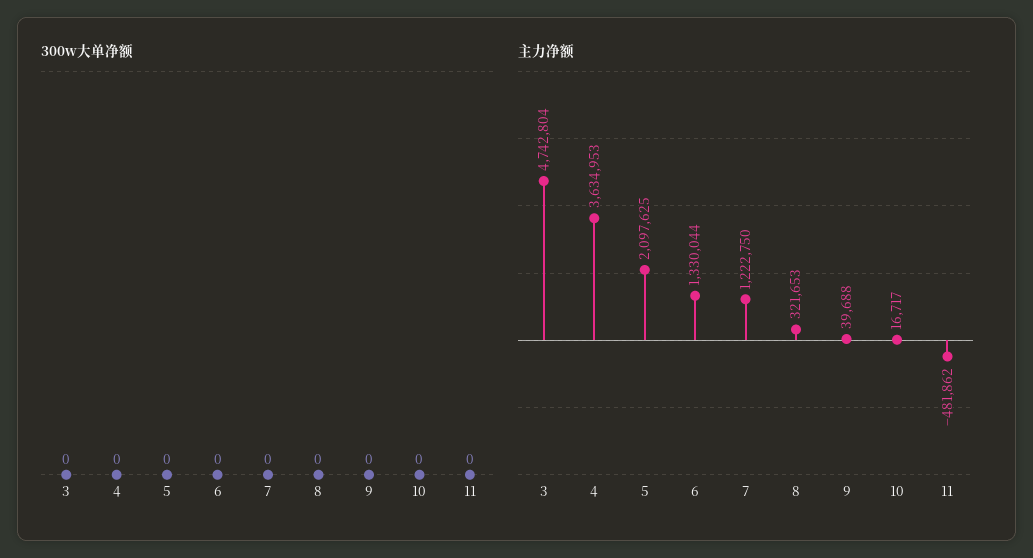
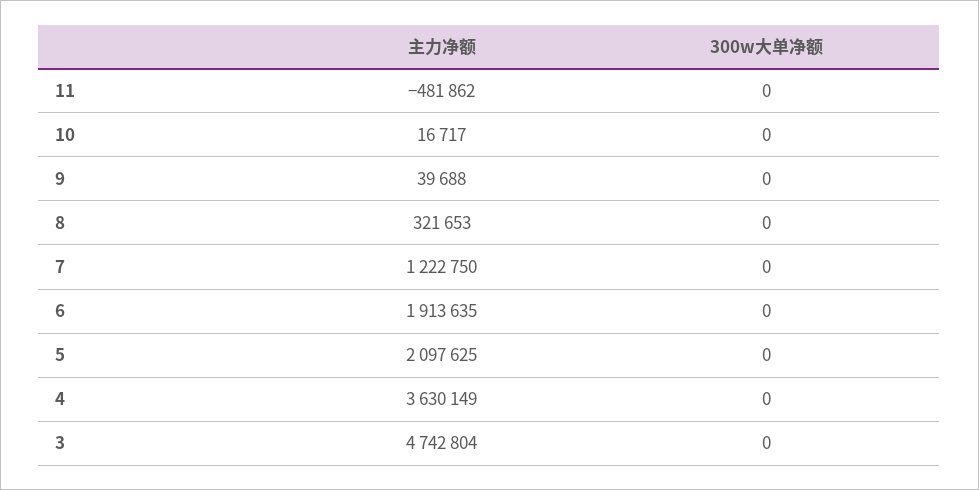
  {
    "300w大单净额": {
      "3": 0,
      "4": 0,
      "5": 0,
      "6": 0,
      "7": 0,
      "8": 0,
      "9": 0,
      "10": 0,
      "11": 0
    },
    "主力净额": {
      "3": 4742804,
-     "4": 3634953,
+     "4": 3630149,
      "5": 2097625,
-     "6": 1330044,
+     "6": 1913635,
      "7": 1222750,
      "8": 321653,
      "9": 39688,
      "10": 16717,
      "11": -481862
    }
  }

